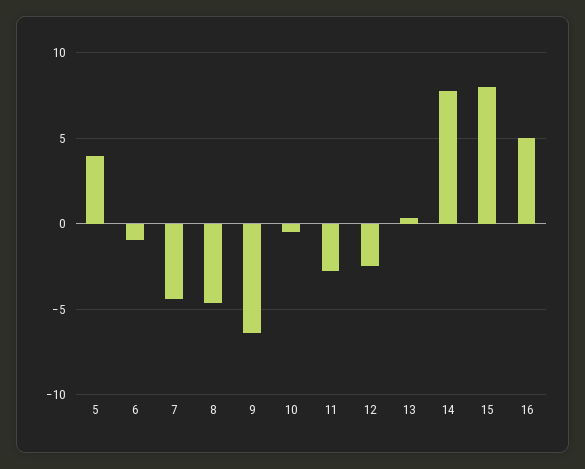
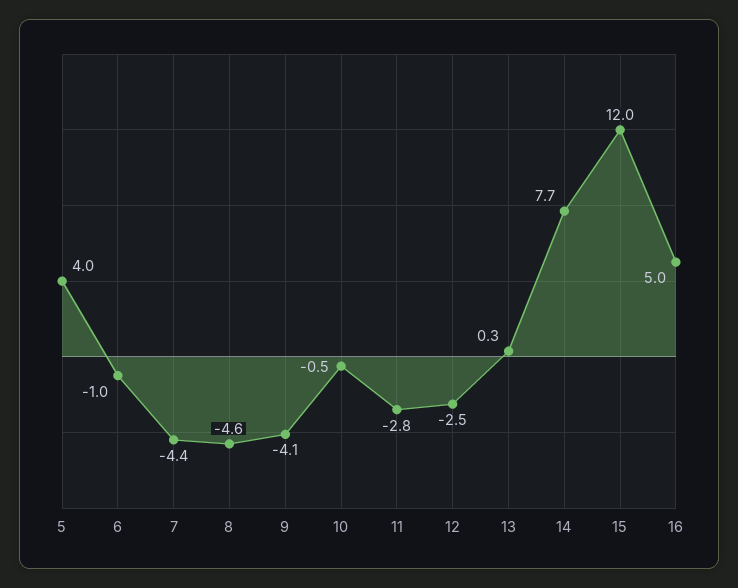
  {
    "5": 4,
    "6": -1,
    "7": -4.4,
    "8": -4.6,
-   "9": -6.5,
+   "9": -4.1,
    "10": -0.5,
    "11": -2.8,
    "12": -2.5,
    "13": 0.3,
    "14": 7.7,
-   "15": 8,
+   "15": 12,
    "16": 5
  }

